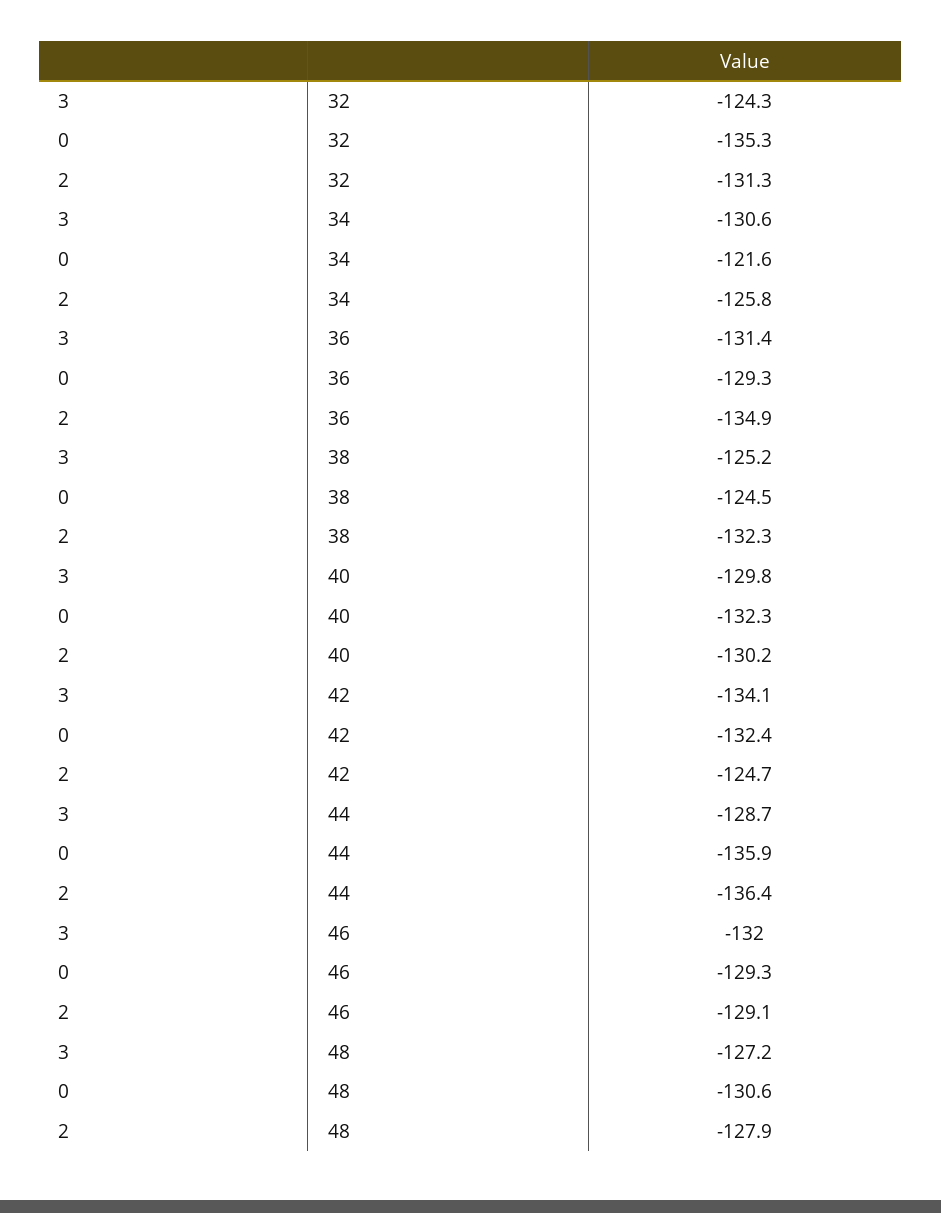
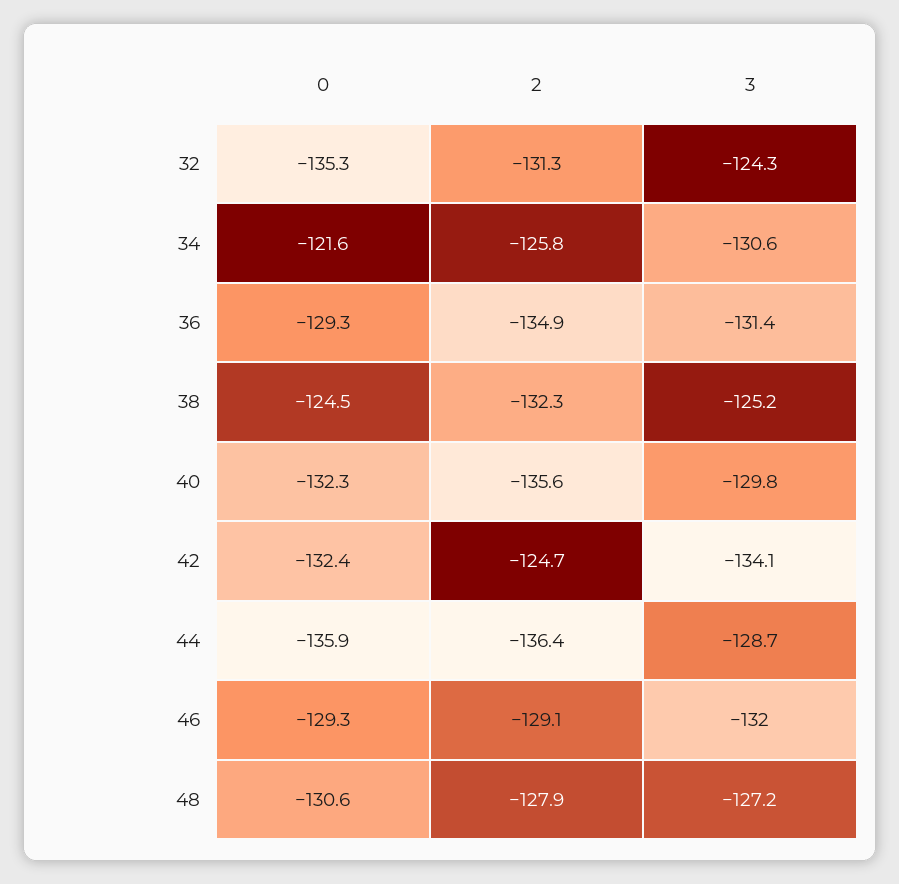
  {
    "3": {
      "32": -124.3,
      "34": -130.6,
      "36": -131.4,
      "38": -125.2,
      "40": -129.8,
      "42": -134.1,
      "44": -128.7,
      "46": -132,
      "48": -127.2
    },
    "0": {
      "32": -135.3,
      "34": -121.6,
      "36": -129.3,
      "38": -124.5,
      "40": -132.3,
      "42": -132.4,
      "44": -135.9,
      "46": -129.3,
      "48": -130.6
    },
    "2": {
      "32": -131.3,
      "34": -125.8,
      "36": -134.9,
      "38": -132.3,
-     "40": -130.2,
+     "40": -135.6,
      "42": -124.7,
      "44": -136.4,
      "46": -129.1,
      "48": -127.9
    }
  }

